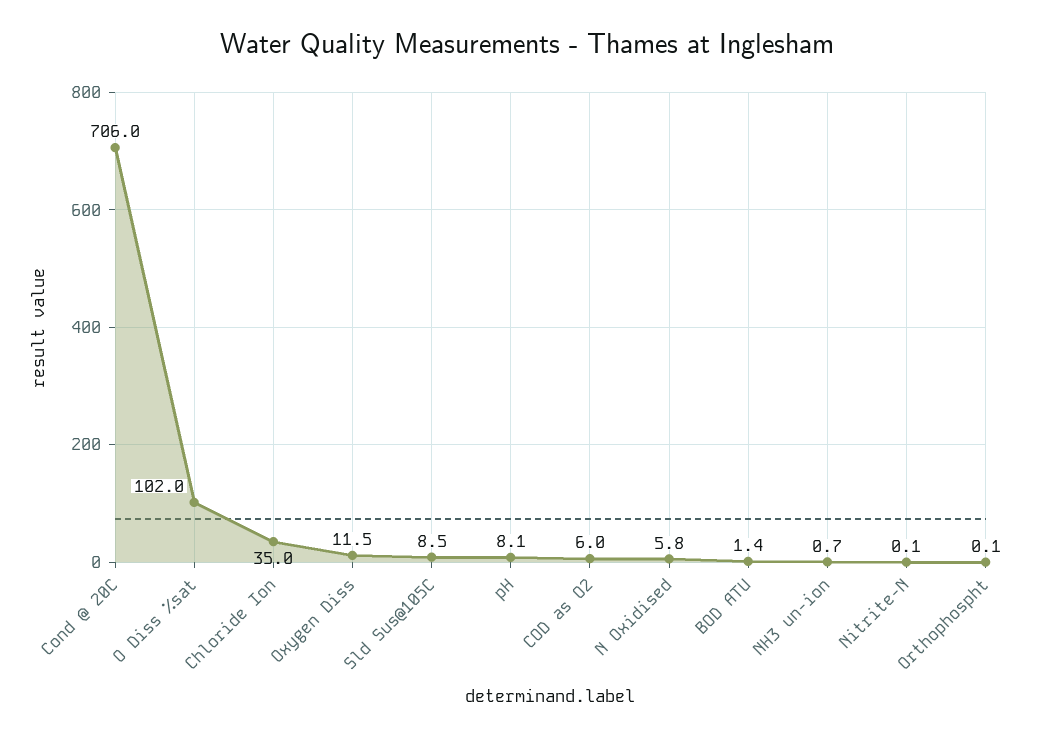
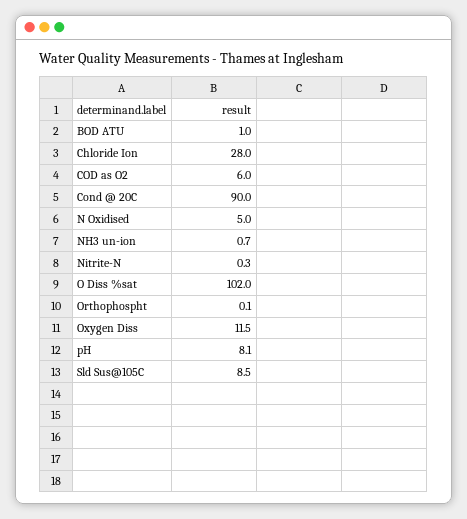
  {
-   "Cond @ 20C": 706,
+   "Cond @ 20C": 90,
    "O Diss %sat": 102,
-   "Chloride Ion": 35,
+   "Chloride Ion": 28,
    "Oxygen Diss": 11.5,
    "Sld Sus@105C": 8.5,
    "pH": 8.1,
    "COD as O2": 6,
-   "N Oxidised": 5.8,
+   "N Oxidised": 5,
-   "BOD ATU": 1.4,
+   "BOD ATU": 1,
    "NH3 un-ion": 0.7,
-   "Nitrite-N": 0.1,
+   "Nitrite-N": 0.3,
    "Orthophospht": 0.1
  }

